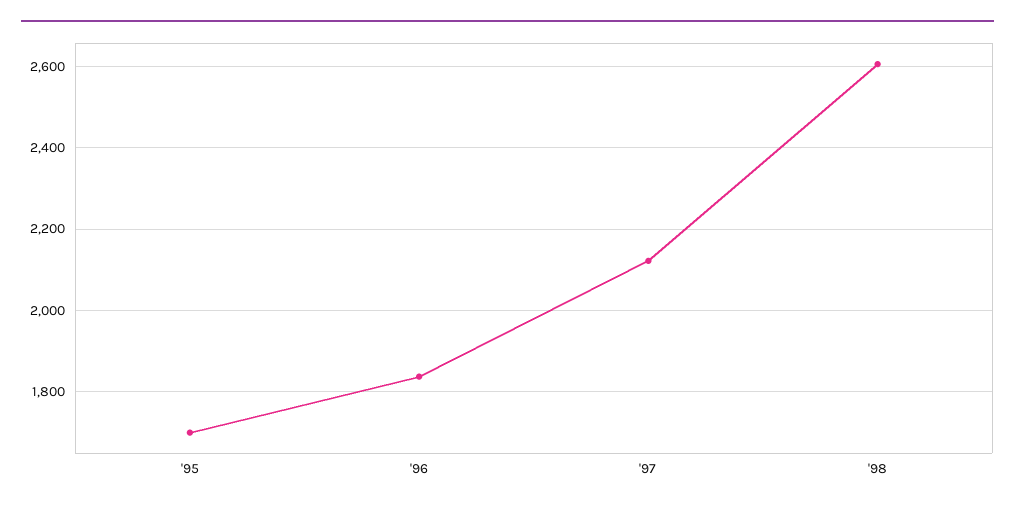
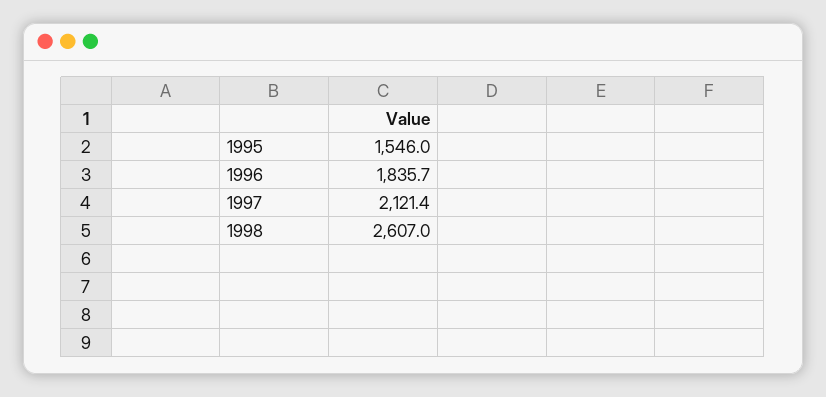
  {
-   "'95": 1700,
+   "'95": 1546,
    "'96": 1835.7,
    "'97": 2121.4,
    "'98": 2607
  }

